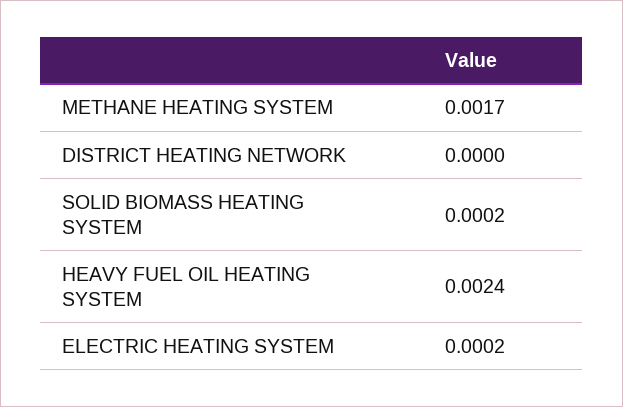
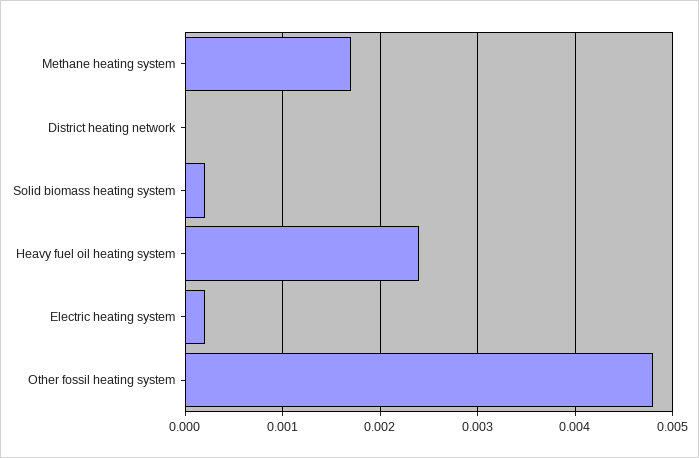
  {
    "METHANE HEATING SYSTEM": 0.0017,
    "DISTRICT HEATING NETWORK": 0,
    "SOLID BIOMASS HEATING SYSTEM": 0.0002,
    "HEAVY FUEL OIL HEATING SYSTEM": 0.0024,
-   "ELECTRIC HEATING SYSTEM": 0.0002
+   "ELECTRIC HEATING SYSTEM": 0.0002,
+   "Other fossil heating system": 0.0048
  }

